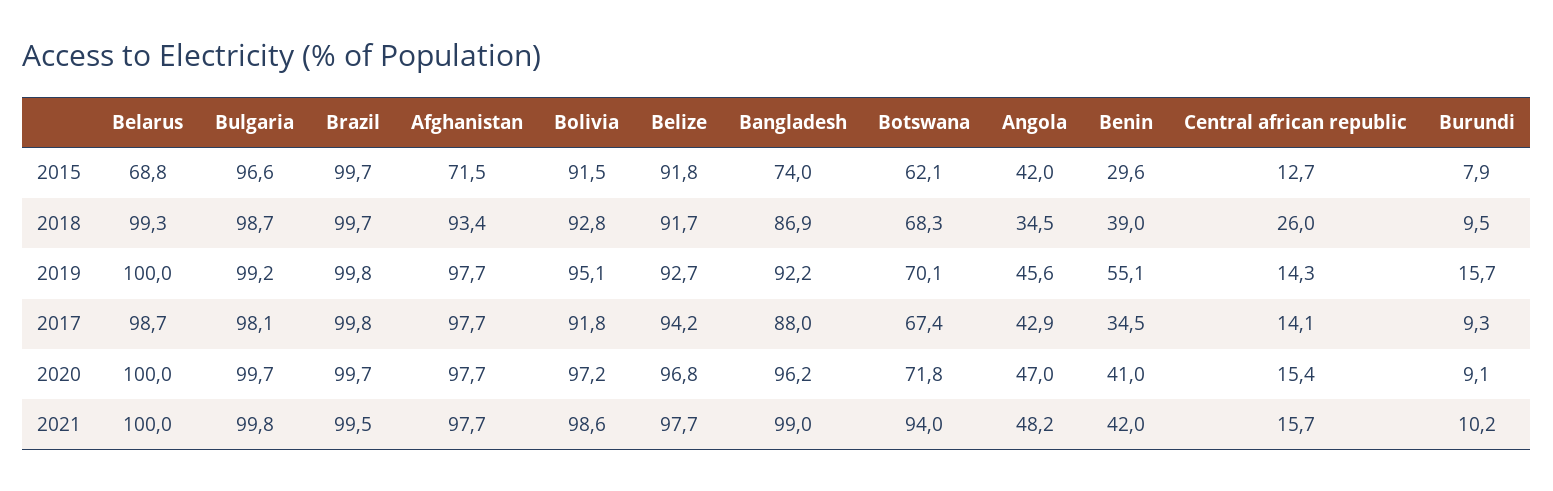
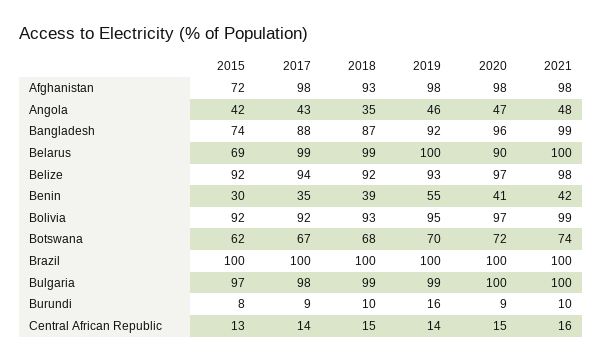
  {
    "Belarus": {
      "2015": 68.8,
      "2018": 99.3,
      "2019": 100,
      "2017": 98.7,
-     "2020": 100,
+     "2020": 90,
      "2021": 100
    },
    "Bulgaria": {
      "2015": 96.6,
      "2018": 98.7,
      "2019": 99.2,
      "2017": 98.1,
      "2020": 99.7,
      "2021": 99.8
    },
    "Brazil": {
      "2015": 99.7,
      "2018": 99.7,
      "2019": 99.8,
      "2017": 99.8,
      "2020": 99.7,
      "2021": 99.5
    },
    "Afghanistan": {
      "2015": 71.5,
      "2018": 93.4,
      "2019": 97.7,
      "2017": 97.7,
      "2020": 97.7,
      "2021": 97.7
    },
    "Bolivia": {
      "2015": 91.5,
      "2018": 92.8,
      "2019": 95.1,
      "2017": 91.8,
      "2020": 97.2,
      "2021": 98.6
    },
    "Belize": {
      "2015": 91.8,
      "2018": 91.7,
      "2019": 92.7,
      "2017": 94.2,
      "2020": 96.8,
      "2021": 97.7
    },
    "Bangladesh": {
      "2015": 74,
      "2018": 86.9,
      "2019": 92.2,
      "2017": 88,
      "2020": 96.2,
      "2021": 99
    },
    "Botswana": {
      "2015": 62.1,
      "2018": 68.3,
      "2019": 70.1,
      "2017": 67.4,
      "2020": 71.8,
-     "2021": 94
+     "2021": 74
    },
    "Angola": {
      "2015": 42,
      "2018": 34.5,
      "2019": 45.6,
      "2017": 42.9,
      "2020": 47,
      "2021": 48.2
    },
    "Benin": {
      "2015": 29.6,
      "2018": 39,
      "2019": 55.1,
      "2017": 34.5,
      "2020": 41,
      "2021": 42
    },
    "Central african republic": {
      "2015": 12.7,
-     "2018": 26,
+     "2018": 15,
      "2019": 14.3,
      "2017": 14.1,
      "2020": 15.4,
      "2021": 15.7
    },
    "Burundi": {
      "2015": 7.9,
      "2018": 9.5,
      "2019": 15.7,
      "2017": 9.3,
      "2020": 9.1,
      "2021": 10.2
    }
  }

